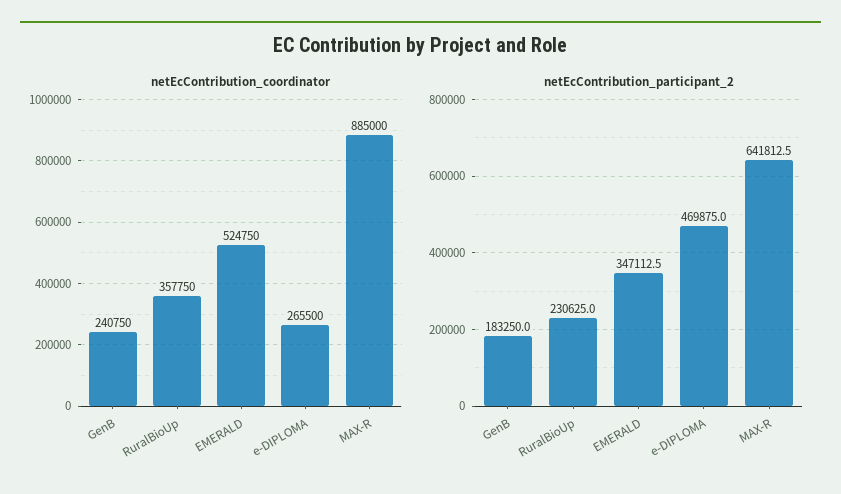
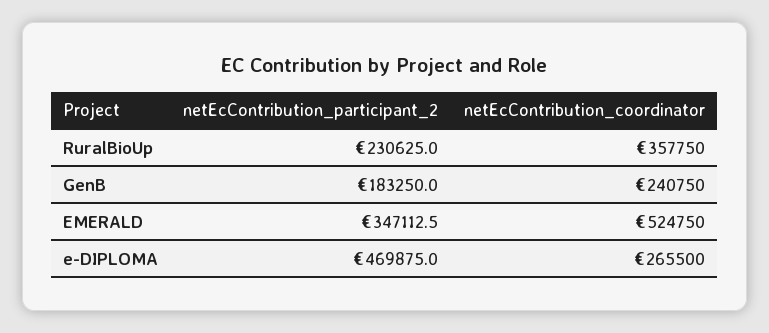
  {
    "netEcContribution_coordinator": {
      "GenB": 240750,
      "RuralBioUp": 357750,
      "EMERALD": 524750,
-     "e-DIPLOMA": 265500,
+     "e-DIPLOMA": 265500
-     "MAX-R": 885000
    },
    "netEcContribution_participant_2": {
      "GenB": 183250,
      "RuralBioUp": 230625,
      "EMERALD": 347112.5,
-     "e-DIPLOMA": 469875,
+     "e-DIPLOMA": 469875
-     "MAX-R": 641812.5
    }
  }

